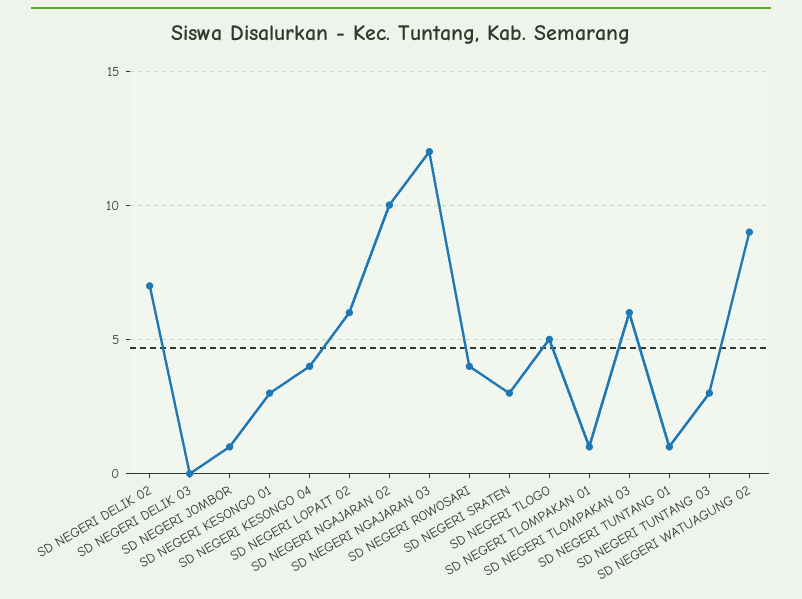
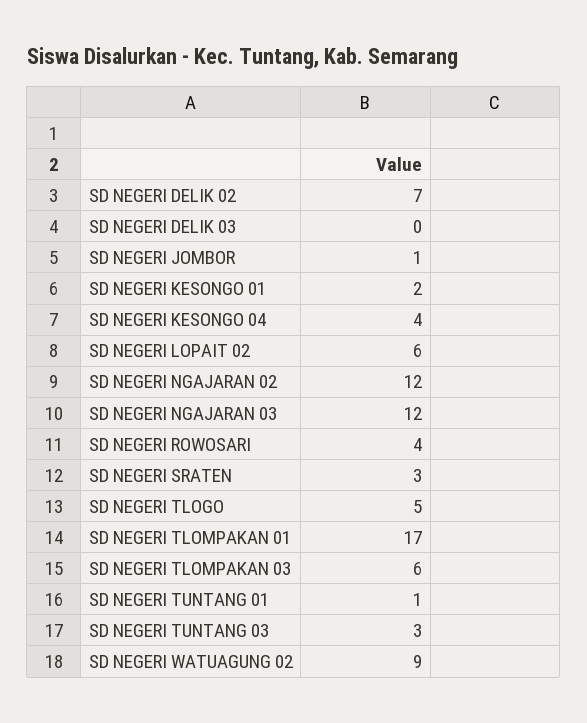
  {
    "SD NEGERI DELIK 02": 7,
    "SD NEGERI DELIK 03": 0,
    "SD NEGERI JOMBOR": 1,
-   "SD NEGERI KESONGO 01": 3,
+   "SD NEGERI KESONGO 01": 2,
    "SD NEGERI KESONGO 04": 4,
    "SD NEGERI LOPAIT 02": 6,
-   "SD NEGERI NGAJARAN 02": 10,
+   "SD NEGERI NGAJARAN 02": 12,
    "SD NEGERI NGAJARAN 03": 12,
    "SD NEGERI ROWOSARI": 4,
    "SD NEGERI SRATEN": 3,
    "SD NEGERI TLOGO": 5,
-   "SD NEGERI TLOMPAKAN 01": 1,
+   "SD NEGERI TLOMPAKAN 01": 17,
    "SD NEGERI TLOMPAKAN 03": 6,
    "SD NEGERI TUNTANG 01": 1,
    "SD NEGERI TUNTANG 03": 3,
    "SD NEGERI WATUAGUNG 02": 9
  }

